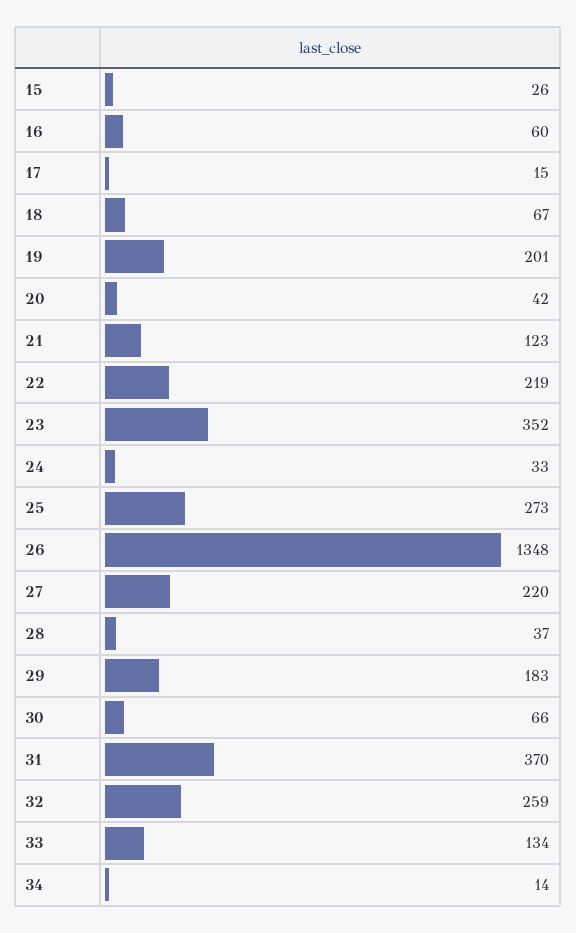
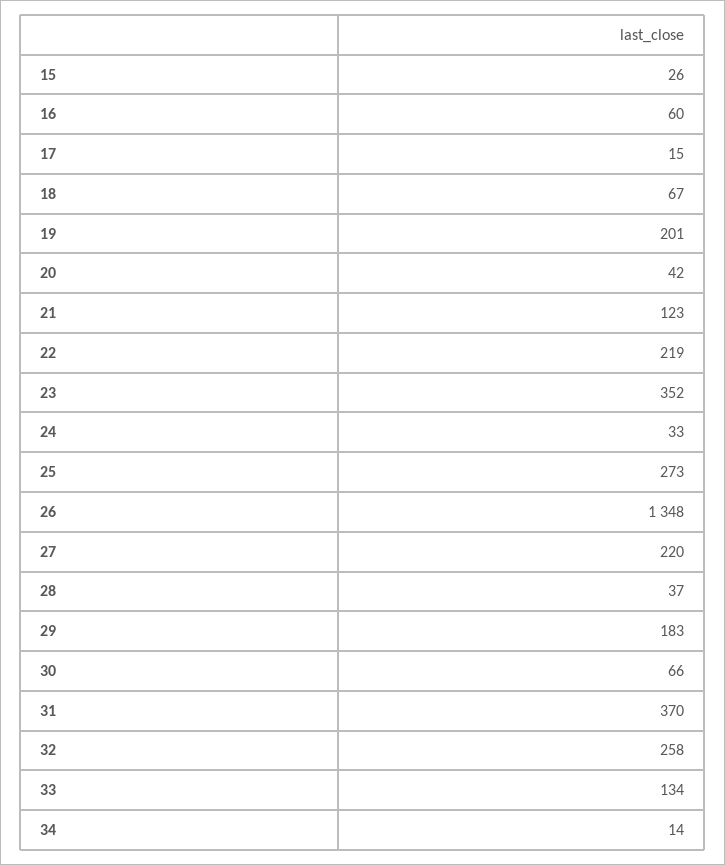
  {
    "15": 26,
    "16": 60,
    "17": 15,
    "18": 67,
    "19": 201,
    "20": 42,
    "21": 123,
    "22": 219,
    "23": 352,
    "24": 33,
    "25": 273,
    "26": 1348,
    "27": 220,
    "28": 37,
    "29": 183,
    "30": 66,
    "31": 370,
-   "32": 259,
+   "32": 258,
    "33": 134,
    "34": 14
  }

